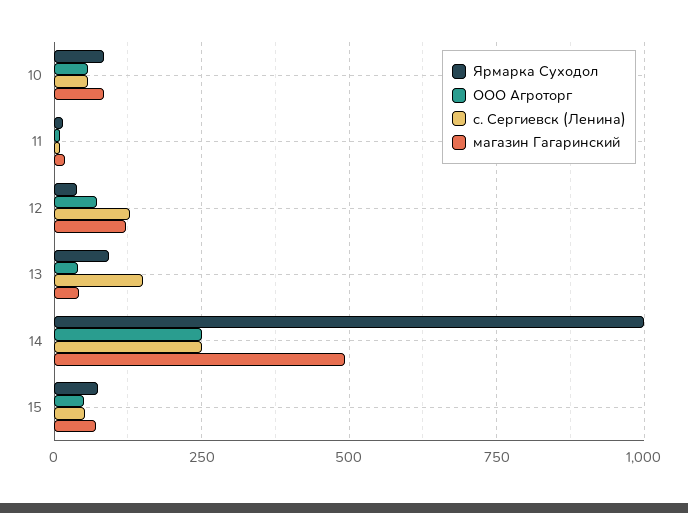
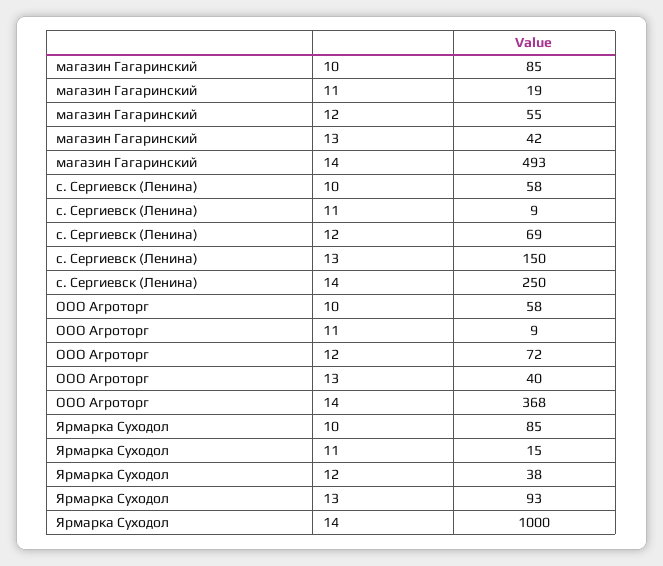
  {
    "Ярмарка Суходол": {
      "10": 85,
      "11": 15,
      "12": 38,
      "13": 93,
-     "14": 1000,
+     "14": 1000
-     "15": 75
    },
    "ООО Агроторг": {
      "10": 58,
      "11": 9,
      "12": 72,
      "13": 40,
-     "14": 250,
+     "14": 368
-     "15": 50
    },
    "с. Сергиевск (Ленина)": {
      "10": 58,
      "11": 9,
-     "12": 125,
+     "12": 69,
      "13": 150,
-     "14": 250,
+     "14": 250
-     "15": 50
    },
    "магазин Гагаринский": {
      "10": 85,
      "11": 19,
-     "12": 125,
+     "12": 55,
      "13": 42,
-     "14": 493,
+     "14": 493
-     "15": 75
    }
  }

